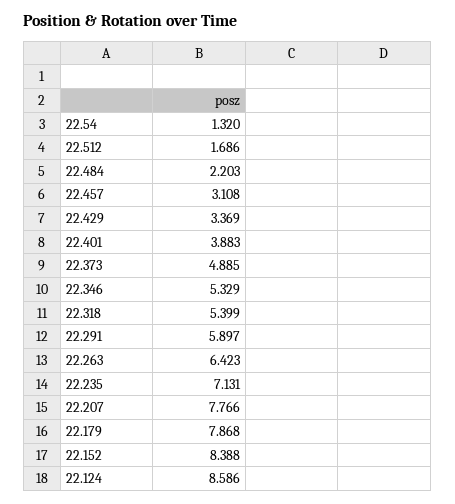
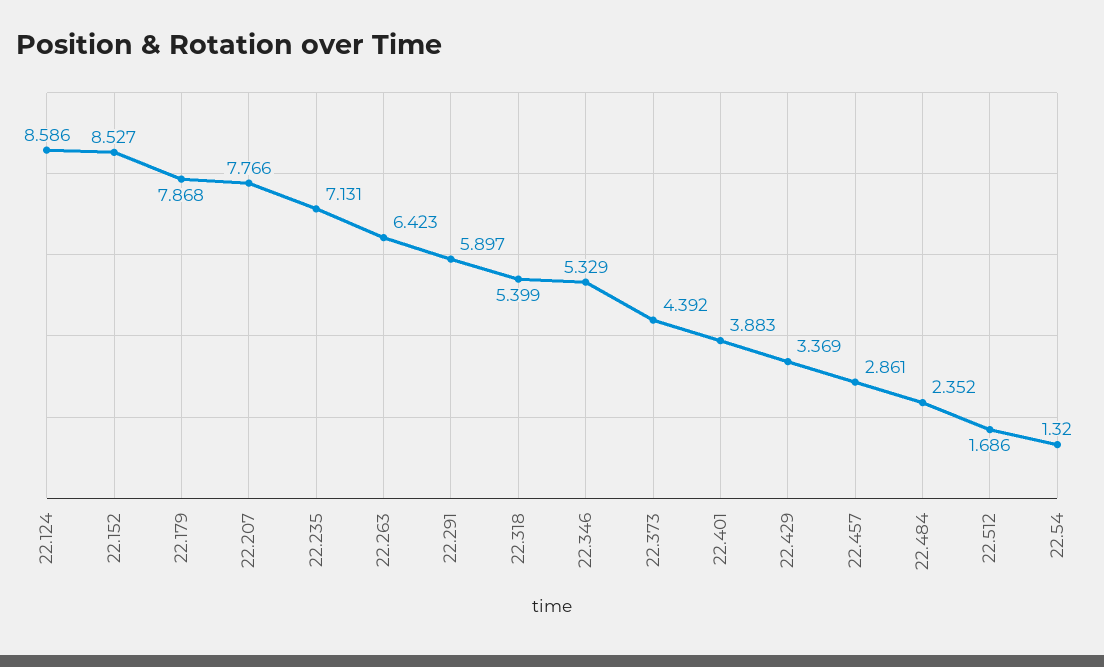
  {
    "22.54": 1.32,
    "22.512": 1.686,
-   "22.484": 2.203,
+   "22.484": 2.352,
-   "22.457": 3.108,
+   "22.457": 2.861,
    "22.429": 3.369,
    "22.401": 3.883,
-   "22.373": 4.885,
+   "22.373": 4.392,
    "22.346": 5.329,
    "22.318": 5.399,
    "22.291": 5.897,
    "22.263": 6.423,
    "22.235": 7.131,
    "22.207": 7.766,
    "22.179": 7.868,
-   "22.152": 8.388,
+   "22.152": 8.527,
    "22.124": 8.586
  }

